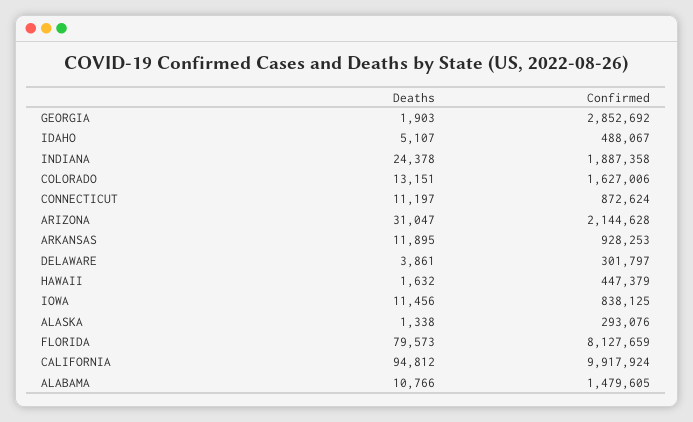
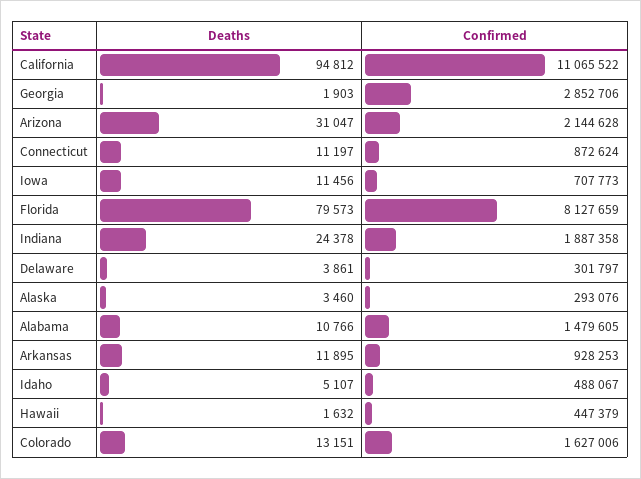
  {
    "Deaths": {
      "GEORGIA": 1903,
      "IDAHO": 5107,
      "INDIANA": 24378,
      "COLORADO": 13151,
      "CONNECTICUT": 11197,
      "ARIZONA": 31047,
      "ARKANSAS": 11895,
      "DELAWARE": 3861,
      "HAWAII": 1632,
      "IOWA": 11456,
-     "ALASKA": 1338,
+     "ALASKA": 3460,
      "FLORIDA": 79573,
      "CALIFORNIA": 94812,
      "ALABAMA": 10766
    },
    "Confirmed": {
-     "GEORGIA": 2852692,
+     "GEORGIA": 2852706,
      "IDAHO": 488067,
      "INDIANA": 1887358,
      "COLORADO": 1627006,
      "CONNECTICUT": 872624,
      "ARIZONA": 2144628,
      "ARKANSAS": 928253,
      "DELAWARE": 301797,
      "HAWAII": 447379,
-     "IOWA": 838125,
+     "IOWA": 707773,
      "ALASKA": 293076,
      "FLORIDA": 8127659,
-     "CALIFORNIA": 9917924,
+     "CALIFORNIA": 11065522,
      "ALABAMA": 1479605
    }
  }

